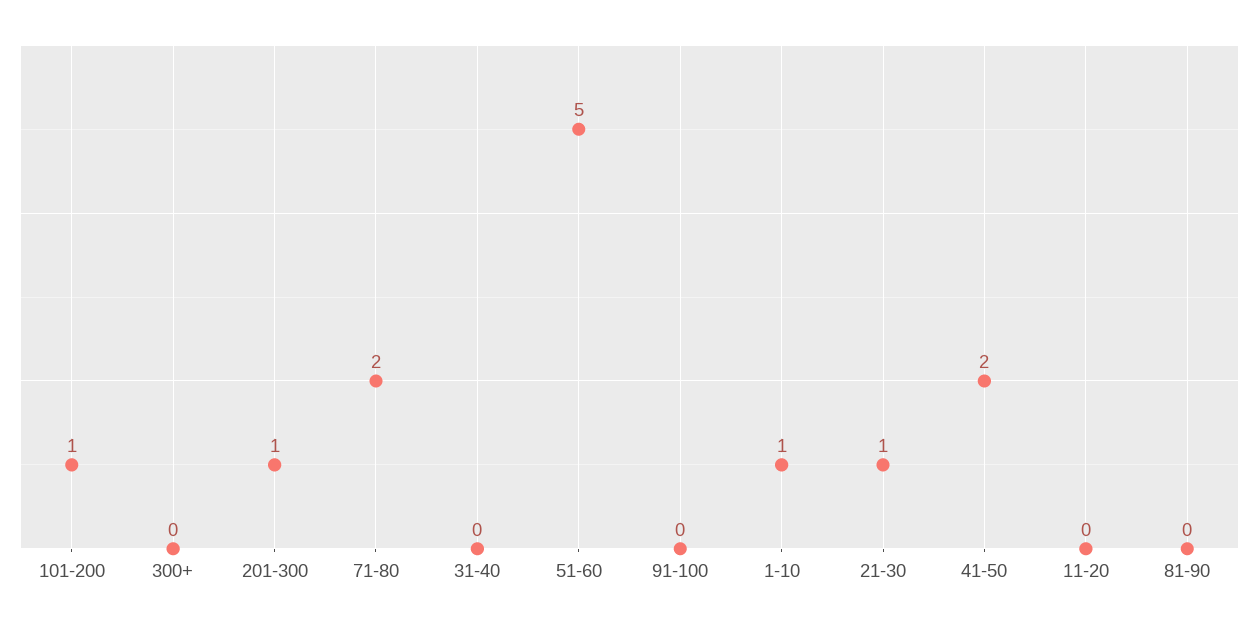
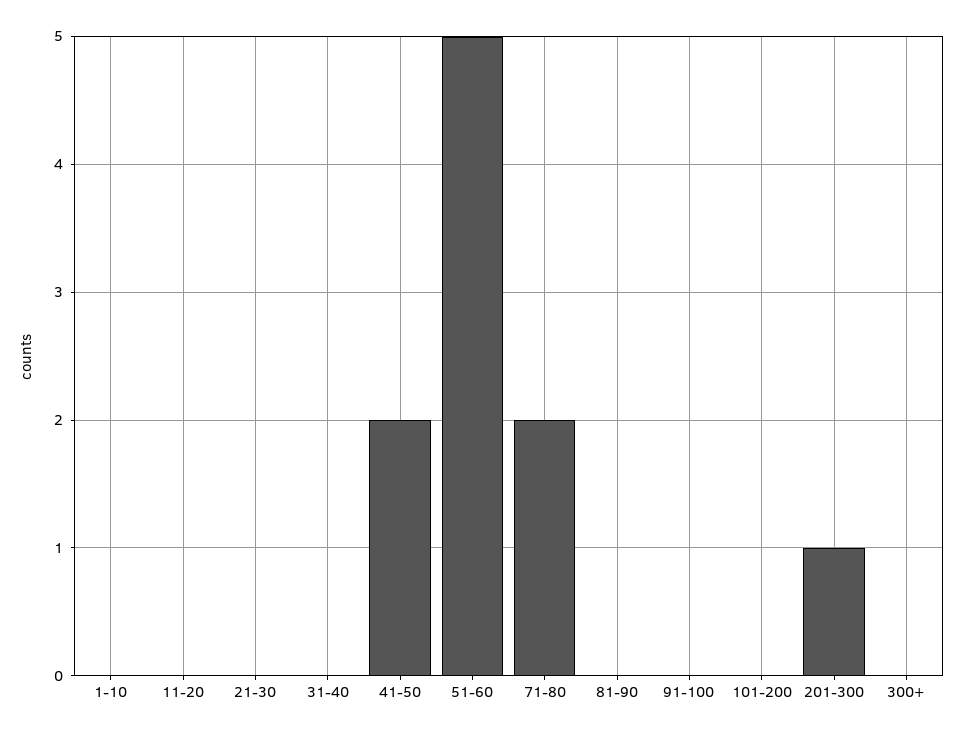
  {
-   "101-200": 1,
+   "101-200": 0,
    "300+": 0,
    "201-300": 1,
    "71-80": 2,
    "31-40": 0,
    "51-60": 5,
    "91-100": 0,
-   "1-10": 1,
+   "1-10": 0,
-   "21-30": 1,
+   "21-30": 0,
    "41-50": 2,
    "11-20": 0,
    "81-90": 0
  }

